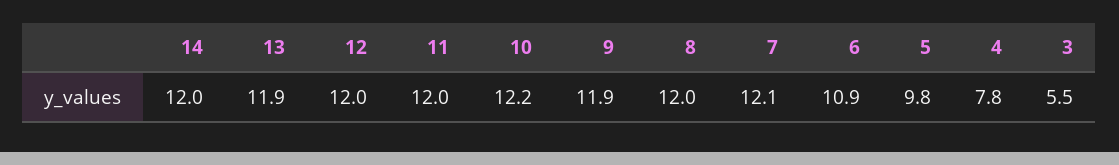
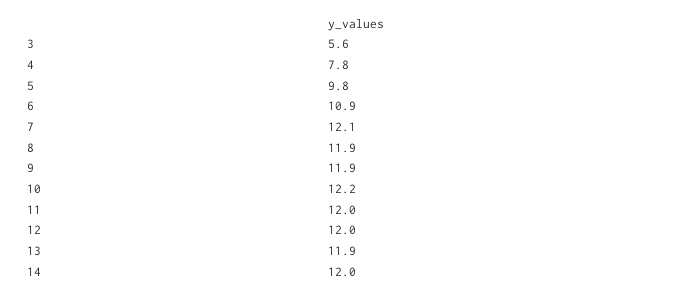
  {
    "14": 12,
    "13": 11.9,
    "12": 12,
    "11": 12,
    "10": 12.2,
    "9": 11.9,
-   "8": 12,
+   "8": 11.9,
    "7": 12.1,
    "6": 10.9,
    "5": 9.8,
    "4": 7.8,
-   "3": 5.5
+   "3": 5.6
  }

